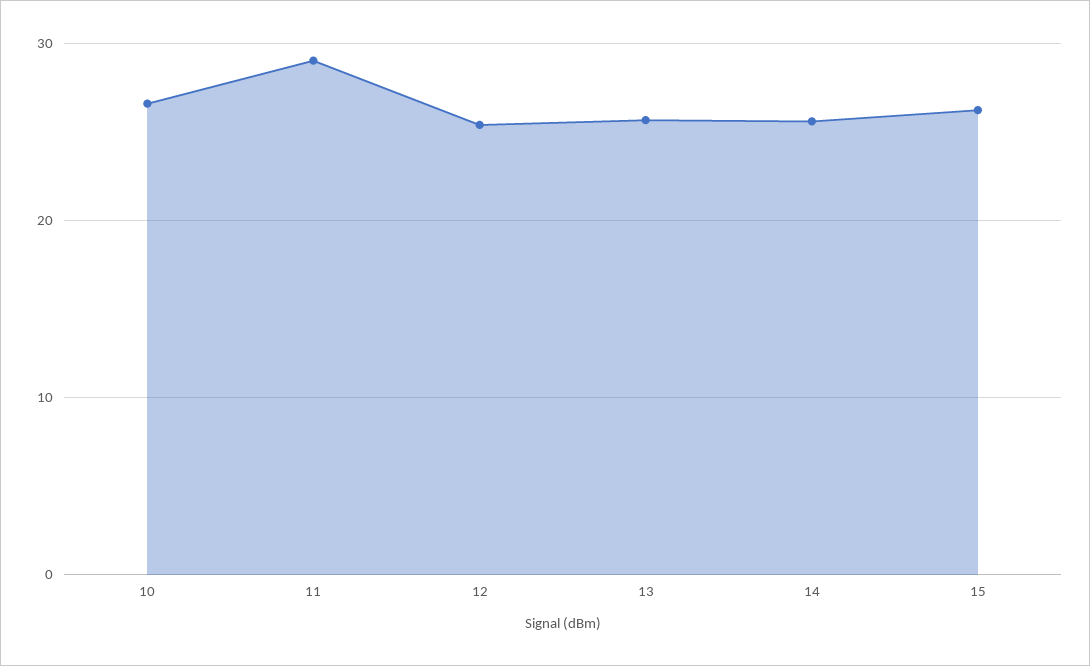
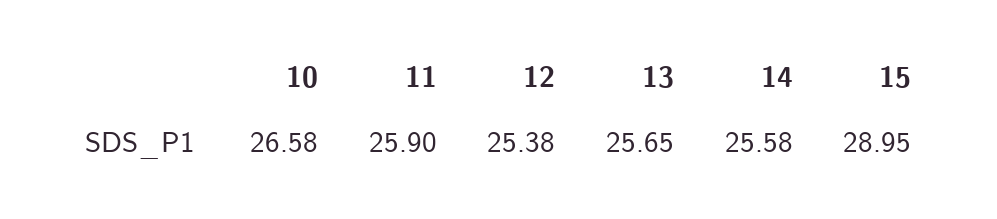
  {
    "10": 26.58,
-   "11": 29,
+   "11": 25.9,
    "12": 25.38,
    "13": 25.65,
    "14": 25.58,
-   "15": 26
+   "15": 28.95
  }

